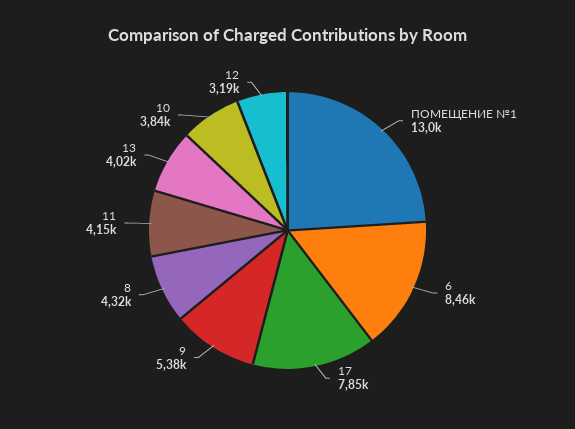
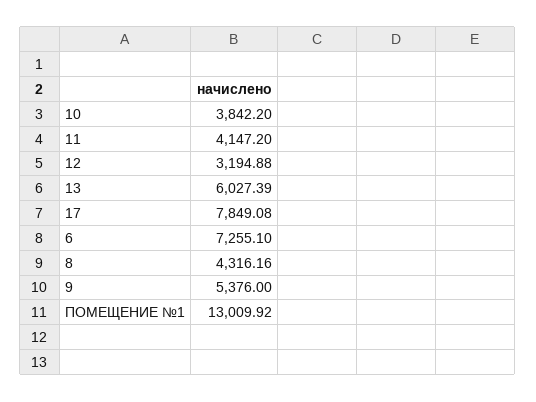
  {
    "ПОМЕЩЕНИЕ №1": 13009.92,
-   "6": 8460,
+   "6": 7255.1,
    "17": 7849.08,
    "9": 5376,
    "8": 4316.16,
    "11": 4147.2,
-   "13": 4020,
+   "13": 6027.39,
    "10": 3842.2,
    "12": 3194.88
  }

